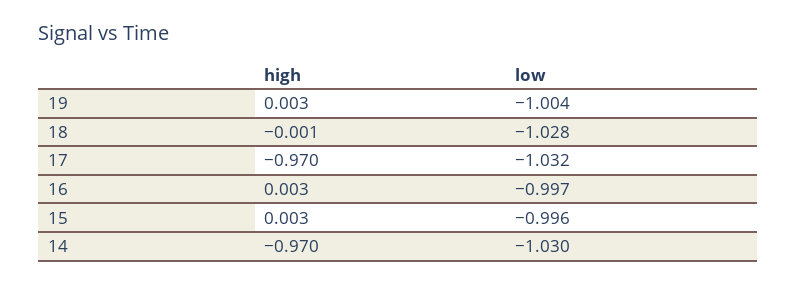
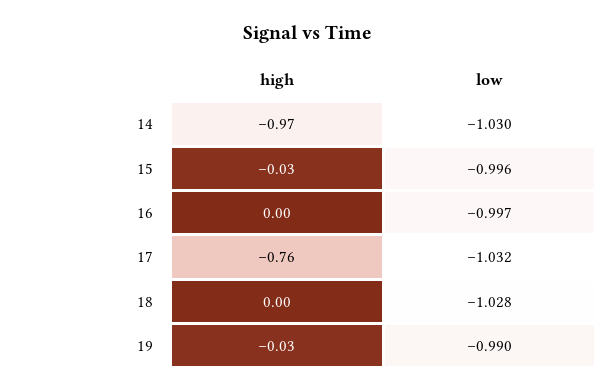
  {
    "high": {
-     "19": 0.003,
+     "19": -0.03,
      "18": -0.001,
-     "17": -0.97,
+     "17": -0.76,
      "16": 0.003,
-     "15": 0.003,
+     "15": -0.03,
      "14": -0.97
    },
    "low": {
-     "19": -1.004,
+     "19": -0.99,
      "18": -1.028,
      "17": -1.032,
      "16": -0.997,
      "15": -0.996,
      "14": -1.03
    }
  }

